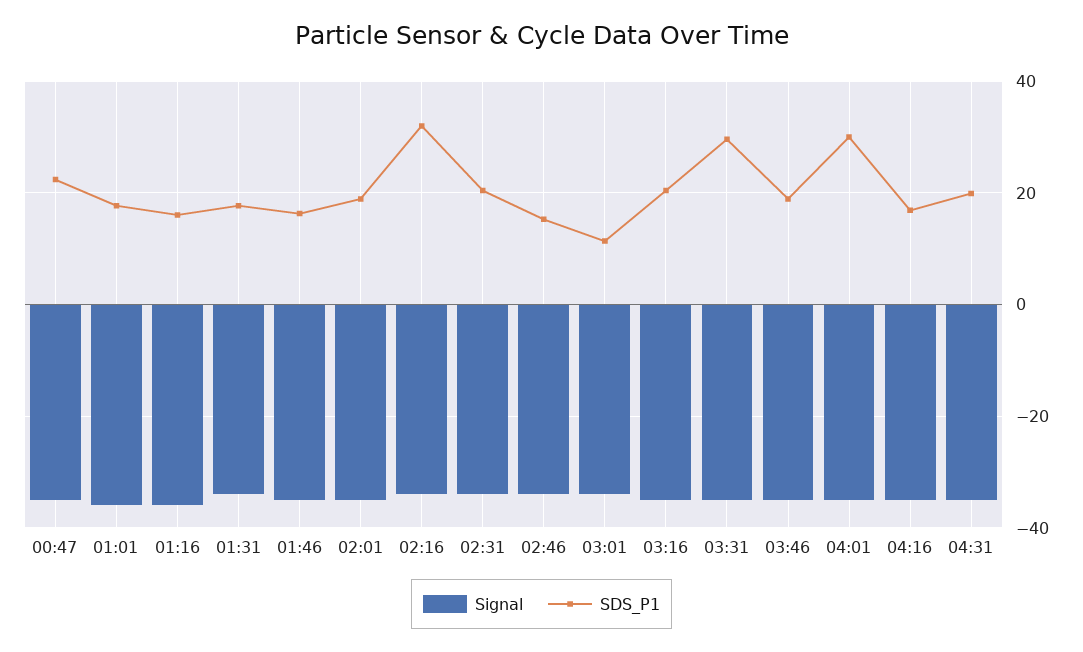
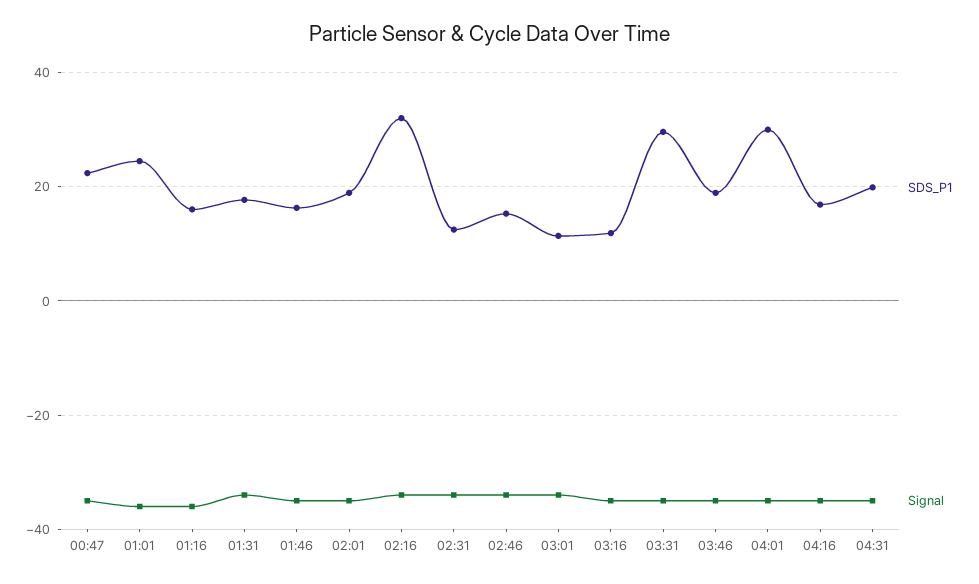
  {
    "Signal": {
      "00:47": -36,
      "01:01": -36,
      "01:16": -36,
      "01:31": -34,
      "01:46": -36,
      "02:01": -36,
      "02:16": -34,
      "02:31": -34,
      "02:46": -34,
      "03:01": -34,
      "03:16": -36,
      "03:31": -36,
      "03:46": -36,
      "04:01": -36,
      "04:16": -36,
      "04:31": -36
    },
    "SDS_P1": {
      "00:47": 22,
-     "01:01": 18,
+     "01:01": 24,
      "01:16": 16,
      "01:31": 18,
      "01:46": 16,
      "02:01": 18,
      "02:16": 32,
-     "02:31": 20,
+     "02:31": 12,
      "02:46": 16,
      "03:01": 12,
-     "03:16": 20,
+     "03:16": 12,
      "03:31": 30,
      "03:46": 18,
      "04:01": 30,
      "04:16": 16,
      "04:31": 20
    }
  }

